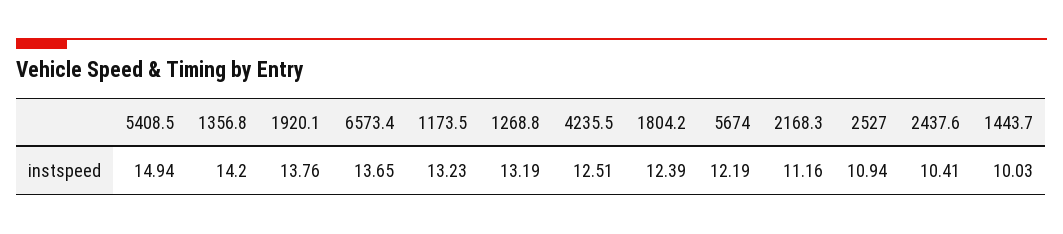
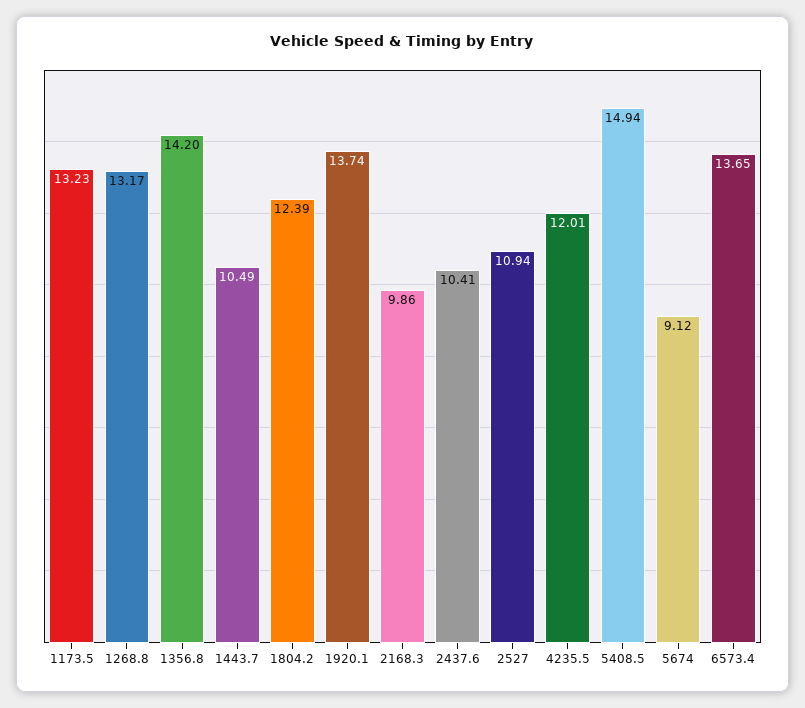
  {
    "5408.5": 14.94,
    "1356.8": 14.2,
-   "1920.1": 13.76,
+   "1920.1": 13.74,
    "6573.4": 13.65,
    "1173.5": 13.23,
-   "1268.8": 13.19,
+   "1268.8": 13.17,
-   "4235.5": 12.51,
+   "4235.5": 12.01,
    "1804.2": 12.39,
-   "5674": 12.19,
+   "5674": 9.12,
-   "2168.3": 11.16,
+   "2168.3": 9.86,
    "2527": 10.94,
    "2437.6": 10.41,
-   "1443.7": 10.03
+   "1443.7": 10.49
  }

